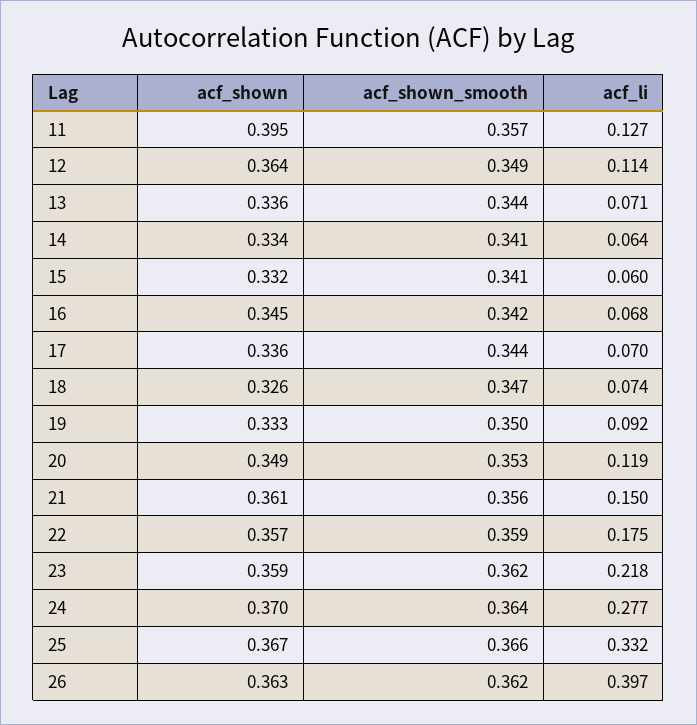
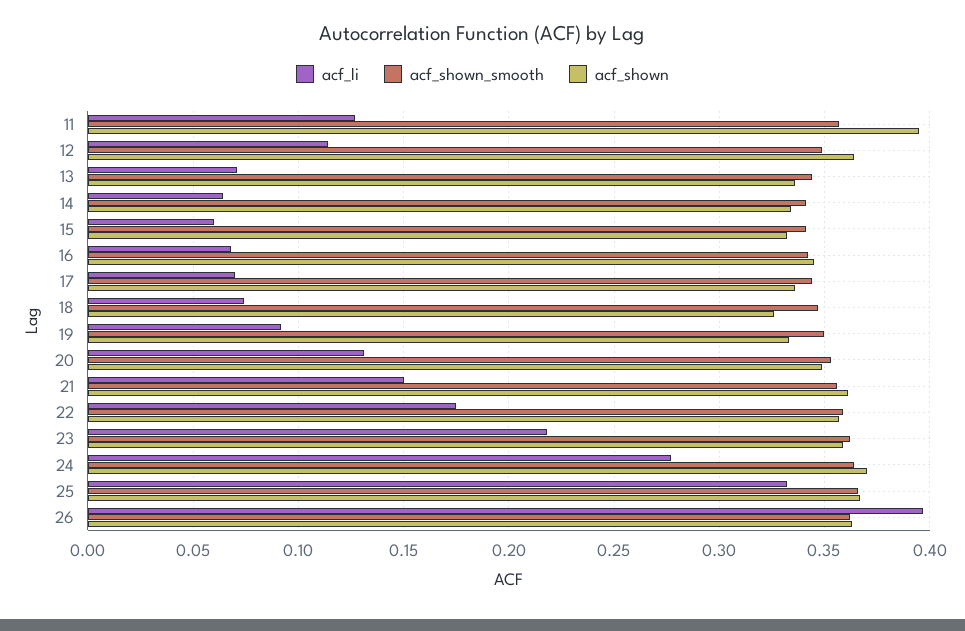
  {
    "acf_shown": {
      "11": 0.395,
      "12": 0.364,
      "13": 0.336,
      "14": 0.334,
      "15": 0.332,
      "16": 0.345,
      "17": 0.336,
      "18": 0.326,
      "19": 0.333,
      "20": 0.349,
      "21": 0.361,
      "22": 0.357,
      "23": 0.359,
      "24": 0.37,
      "25": 0.367,
      "26": 0.363
    },
    "acf_shown_smooth": {
      "11": 0.357,
      "12": 0.349,
      "13": 0.344,
      "14": 0.341,
      "15": 0.341,
      "16": 0.342,
      "17": 0.344,
      "18": 0.347,
      "19": 0.35,
      "20": 0.353,
      "21": 0.356,
      "22": 0.359,
      "23": 0.362,
      "24": 0.364,
      "25": 0.366,
      "26": 0.362
    },
    "acf_li": {
      "11": 0.127,
      "12": 0.114,
      "13": 0.071,
      "14": 0.064,
      "15": 0.06,
      "16": 0.068,
      "17": 0.07,
      "18": 0.074,
      "19": 0.092,
-     "20": 0.119,
+     "20": 0.13,
      "21": 0.15,
      "22": 0.175,
      "23": 0.218,
      "24": 0.277,
      "25": 0.332,
      "26": 0.397
    }
  }

